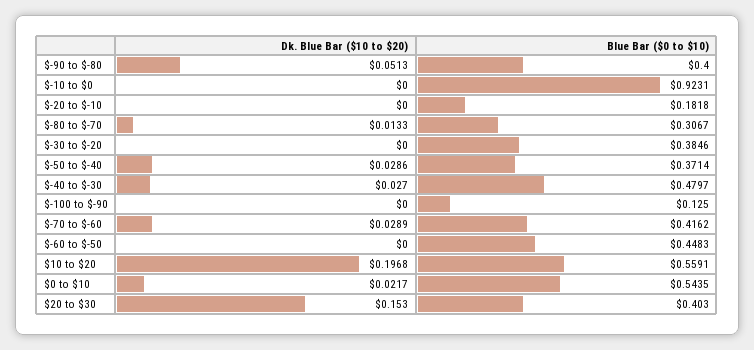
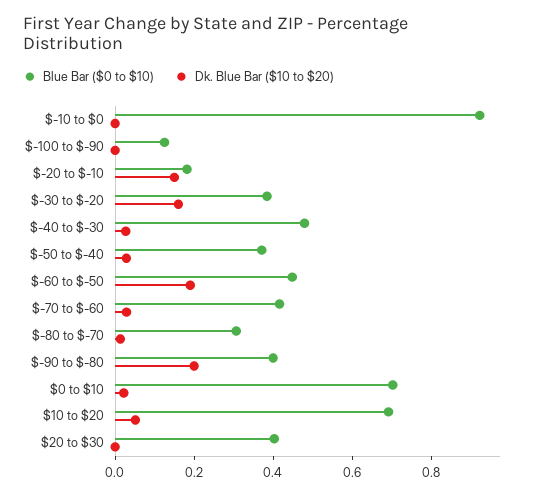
  {
    "Dk. Blue Bar ($10 to $20)": {
-     "$-90 to $-80": 0.0513,
+     "$-90 to $-80": 0.2,
      "$-10 to $0": 0,
-     "$-20 to $-10": 0,
+     "$-20 to $-10": 0.15,
      "$-80 to $-70": 0.0133,
-     "$-30 to $-20": 0,
+     "$-30 to $-20": 0.15,
      "$-50 to $-40": 0.0286,
      "$-40 to $-30": 0.027,
      "$-100 to $-90": 0,
      "$-70 to $-60": 0.0289,
-     "$-60 to $-50": 0,
+     "$-60 to $-50": 0.2,
-     "$10 to $20": 0.1968,
+     "$10 to $20": 0.05,
      "$0 to $10": 0.0217,
-     "$20 to $30": 0.153
+     "$20 to $30": 0
    },
    "Blue Bar ($0 to $10)": {
      "$-90 to $-80": 0.4,
      "$-10 to $0": 0.9231,
      "$-20 to $-10": 0.1818,
      "$-80 to $-70": 0.3067,
      "$-30 to $-20": 0.3846,
      "$-50 to $-40": 0.3714,
      "$-40 to $-30": 0.4797,
      "$-100 to $-90": 0.125,
      "$-70 to $-60": 0.4162,
      "$-60 to $-50": 0.4483,
-     "$10 to $20": 0.5591,
+     "$10 to $20": 0.7,
-     "$0 to $10": 0.5435,
+     "$0 to $10": 0.7,
      "$20 to $30": 0.403
    }
  }

